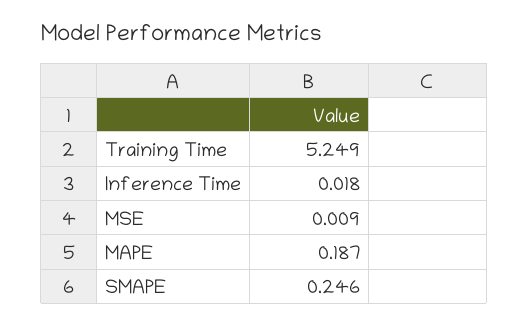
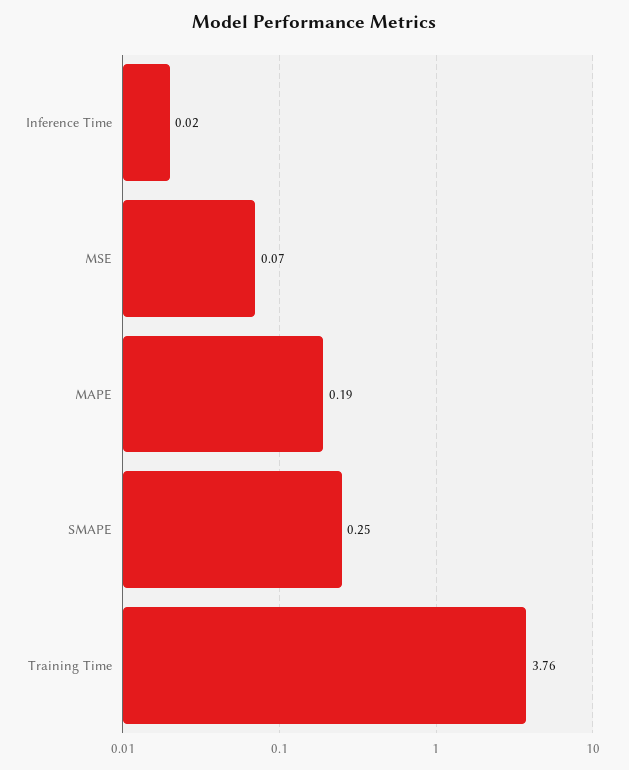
  {
-   "Training Time": 5.249,
+   "Training Time": 3.76,
    "Inference Time": 0.018,
-   "MSE": 0.009,
+   "MSE": 0.07,
    "MAPE": 0.187,
    "SMAPE": 0.246
  }

